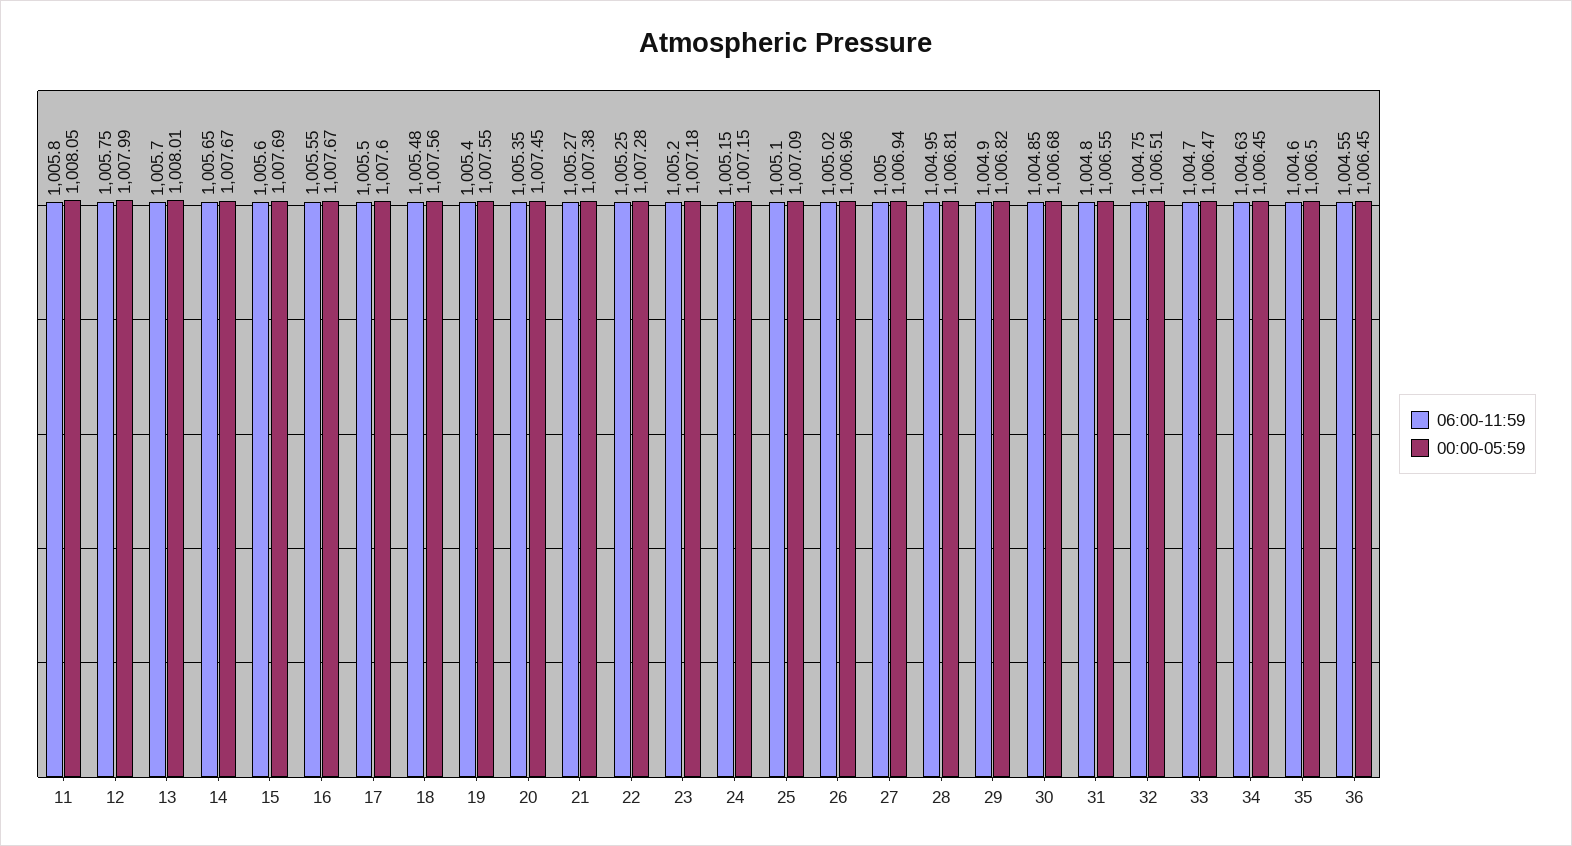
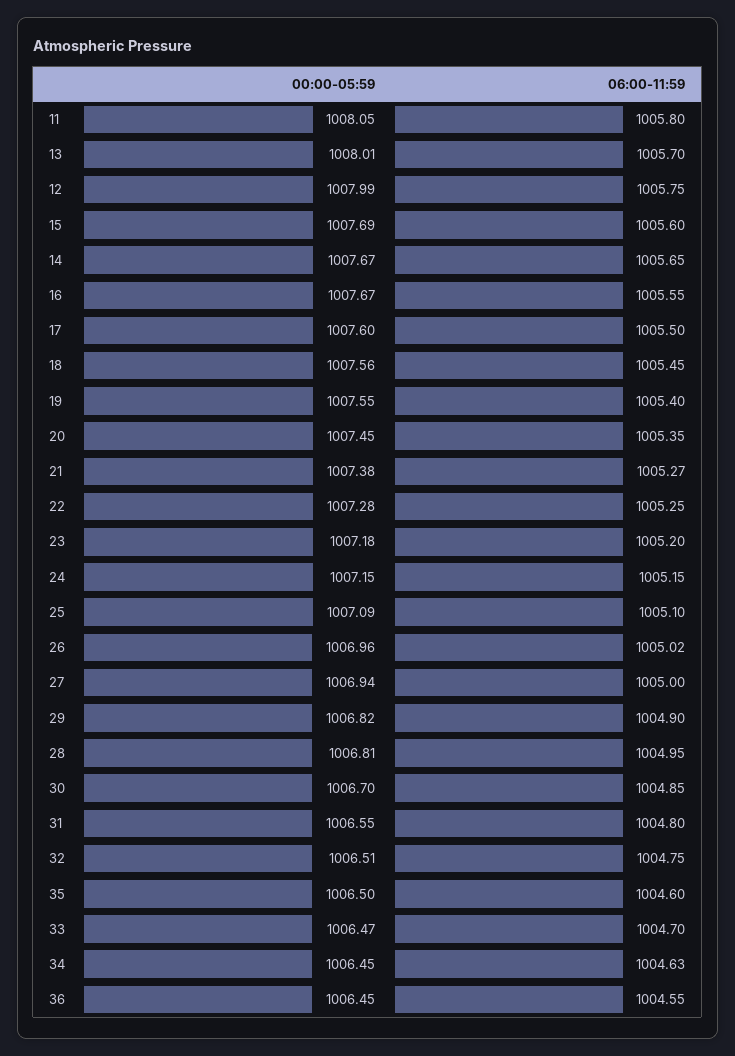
  {
    "06:00-11:59": {
      "11": 1005.8,
      "12": 1005.75,
      "13": 1005.7,
      "14": 1005.65,
      "15": 1005.6,
      "16": 1005.55,
      "17": 1005.5,
-     "18": 1005.48,
+     "18": 1005.45,
      "19": 1005.4,
      "20": 1005.35,
      "21": 1005.27,
      "22": 1005.25,
      "23": 1005.2,
      "24": 1005.15,
      "25": 1005.1,
      "26": 1005.02,
      "27": 1005,
      "28": 1004.95,
      "29": 1004.9,
      "30": 1004.85,
      "31": 1004.8,
      "32": 1004.75,
      "33": 1004.7,
      "34": 1004.63,
      "35": 1004.6,
      "36": 1004.55
    },
    "00:00-05:59": {
      "11": 1008.05,
      "12": 1007.99,
      "13": 1008.01,
      "14": 1007.67,
      "15": 1007.69,
      "16": 1007.67,
      "17": 1007.6,
      "18": 1007.56,
      "19": 1007.55,
      "20": 1007.45,
      "21": 1007.38,
      "22": 1007.28,
      "23": 1007.18,
      "24": 1007.15,
      "25": 1007.09,
      "26": 1006.96,
      "27": 1006.94,
      "28": 1006.81,
      "29": 1006.82,
-     "30": 1006.68,
+     "30": 1006.7,
      "31": 1006.55,
      "32": 1006.51,
      "33": 1006.47,
      "34": 1006.45,
      "35": 1006.5,
      "36": 1006.45
    }
  }

